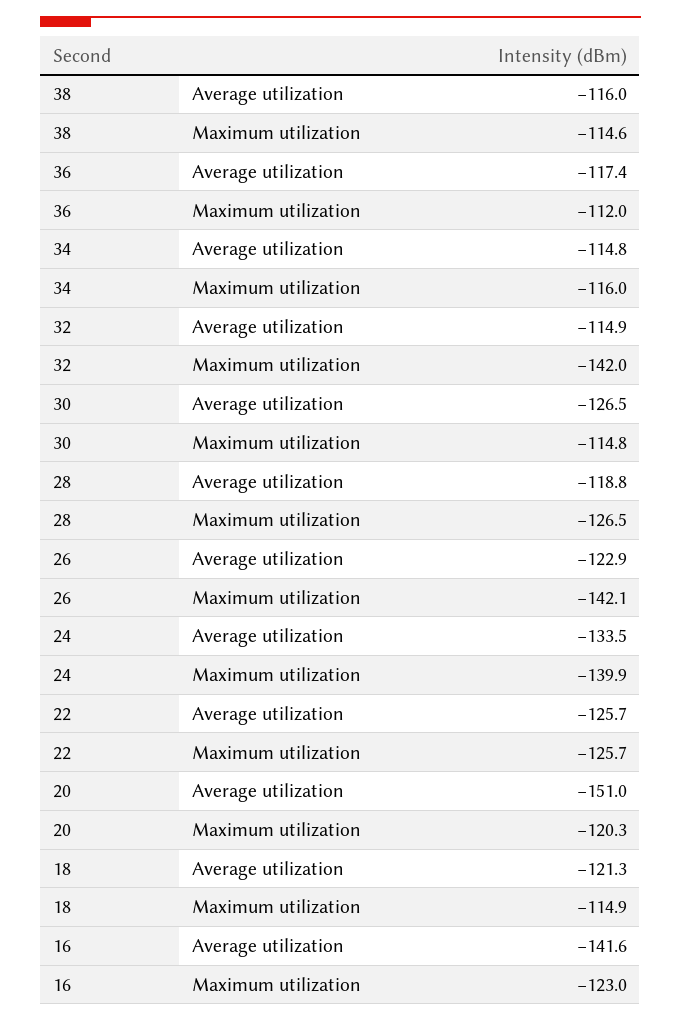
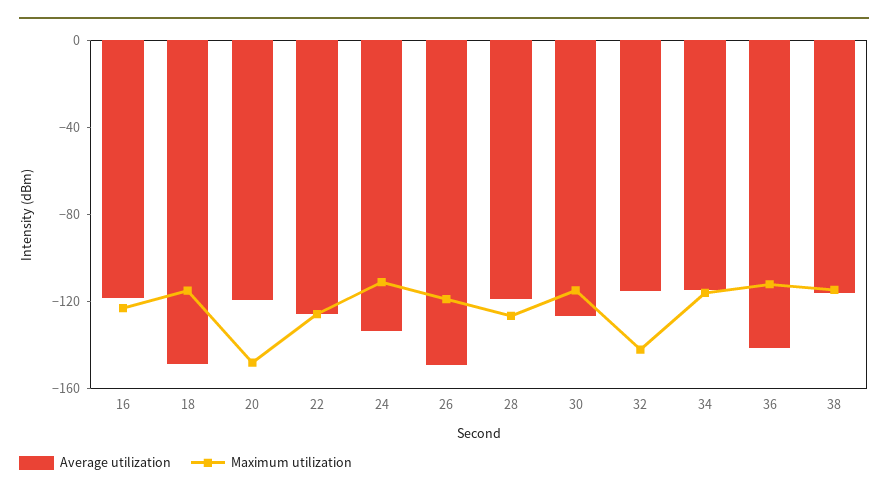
  {
    "Average utilization": {
      "38": -116,
-     "36": -117.4,
+     "36": -140,
      "34": -114.8,
      "32": -114.9,
      "30": -126.5,
      "28": -118.8,
-     "26": -122.9,
+     "26": -150,
      "24": -133.5,
      "22": -125.7,
-     "20": -151,
+     "20": -120,
-     "18": -121.3,
+     "18": -150,
-     "16": -141.6
+     "16": -120
    },
    "Maximum utilization": {
      "38": -114.6,
      "36": -112,
      "34": -116,
      "32": -142,
      "30": -114.8,
      "28": -126.5,
-     "26": -142.1,
+     "26": -120,
-     "24": -139.9,
+     "24": -110,
      "22": -125.7,
-     "20": -120.3,
+     "20": -150,
      "18": -114.9,
      "16": -123
    }
  }

